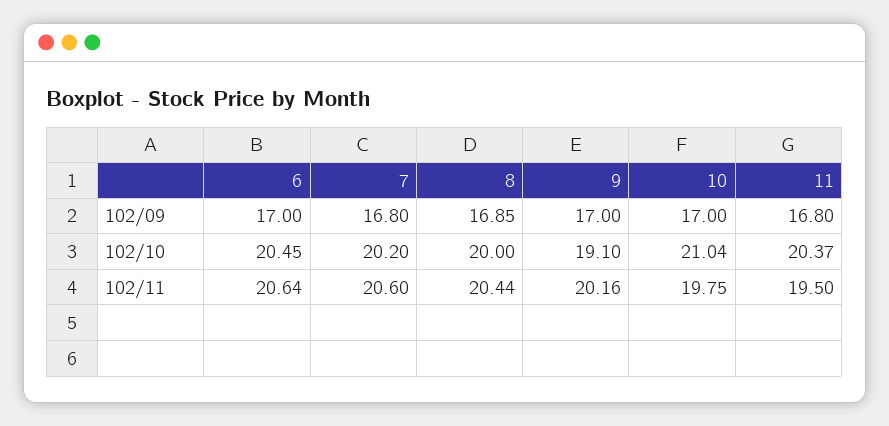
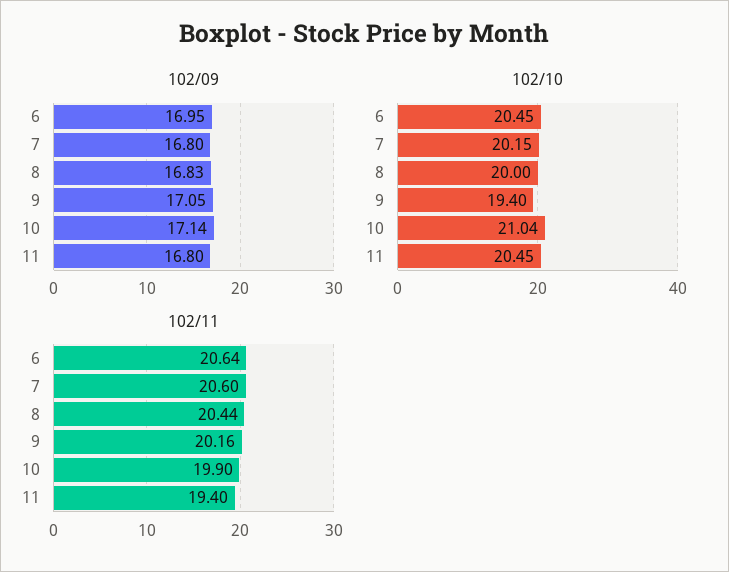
  {
    "102/09": {
-     "6": 17,
+     "6": 16.95,
      "7": 16.8,
-     "8": 16.85,
+     "8": 16.83,
-     "9": 17,
+     "9": 17.05,
-     "10": 17,
+     "10": 17.14,
      "11": 16.8
    },
    "102/10": {
      "6": 20.45,
-     "7": 20.2,
+     "7": 20.15,
      "8": 20,
-     "9": 19.1,
+     "9": 19.4,
      "10": 21.04,
-     "11": 20.37
+     "11": 20.45
    },
    "102/11": {
      "6": 20.64,
      "7": 20.6,
      "8": 20.44,
      "9": 20.16,
-     "10": 19.75,
+     "10": 19.9,
-     "11": 19.5
+     "11": 19.4
    }
  }

